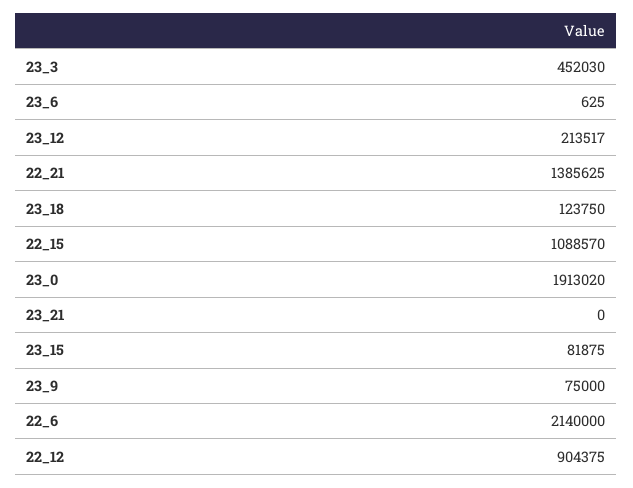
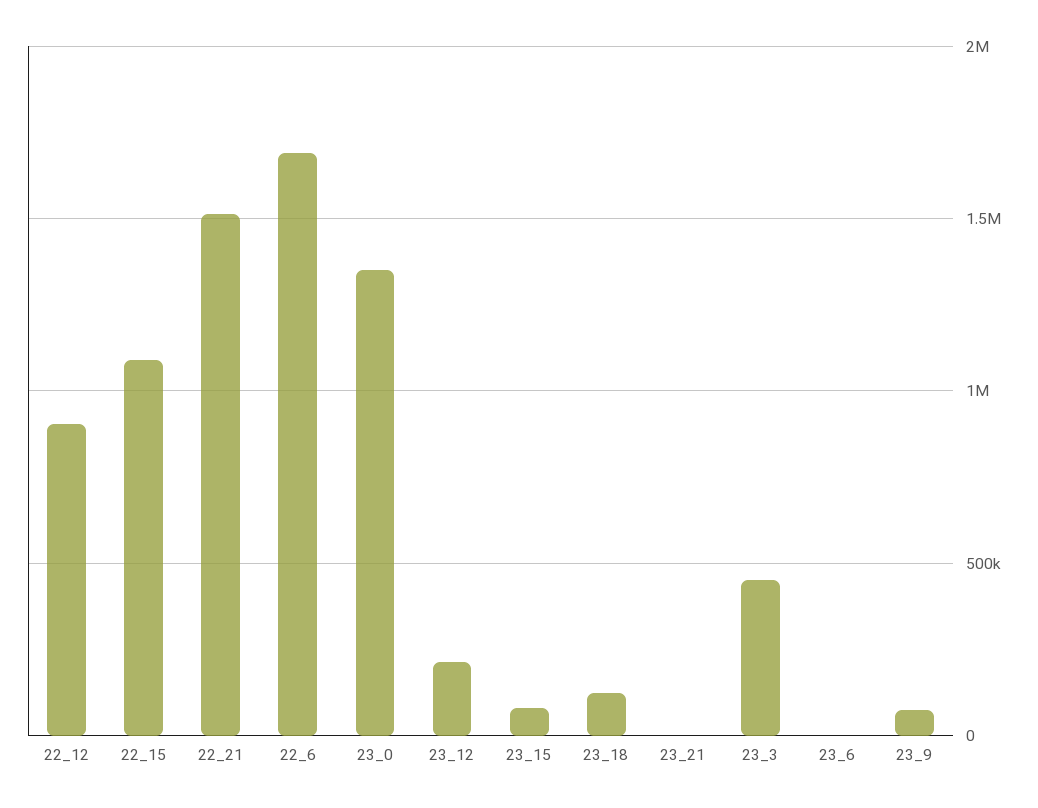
  {
    "23_3": 452030,
    "23_6": 625,
    "23_12": 213517,
-   "22_21": 1385625,
+   "22_21": 1500000,
    "23_18": 123750,
    "22_15": 1088570,
-   "23_0": 1913020,
+   "23_0": 1350000,
    "23_21": 0,
    "23_15": 81875,
    "23_9": 75000,
-   "22_6": 2140000,
+   "22_6": 1700000,
    "22_12": 904375
  }

